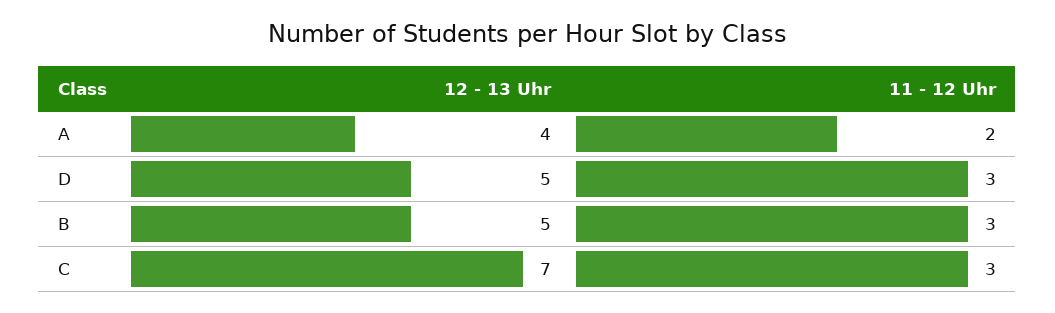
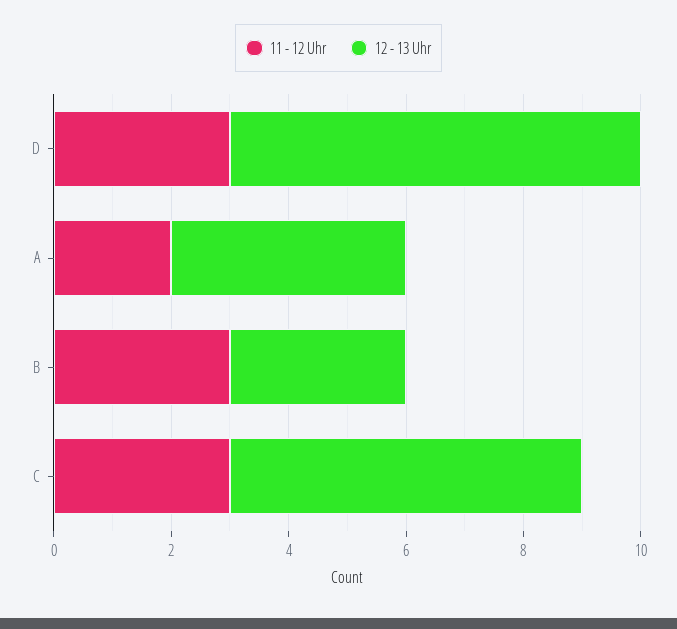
  {
    "12 - 13 Uhr": {
      "A": 4,
-     "D": 5,
+     "D": 7,
-     "B": 5,
+     "B": 3,
-     "C": 7
+     "C": 6
    },
    "11 - 12 Uhr": {
      "A": 2,
      "D": 3,
      "B": 3,
      "C": 3
    }
  }

